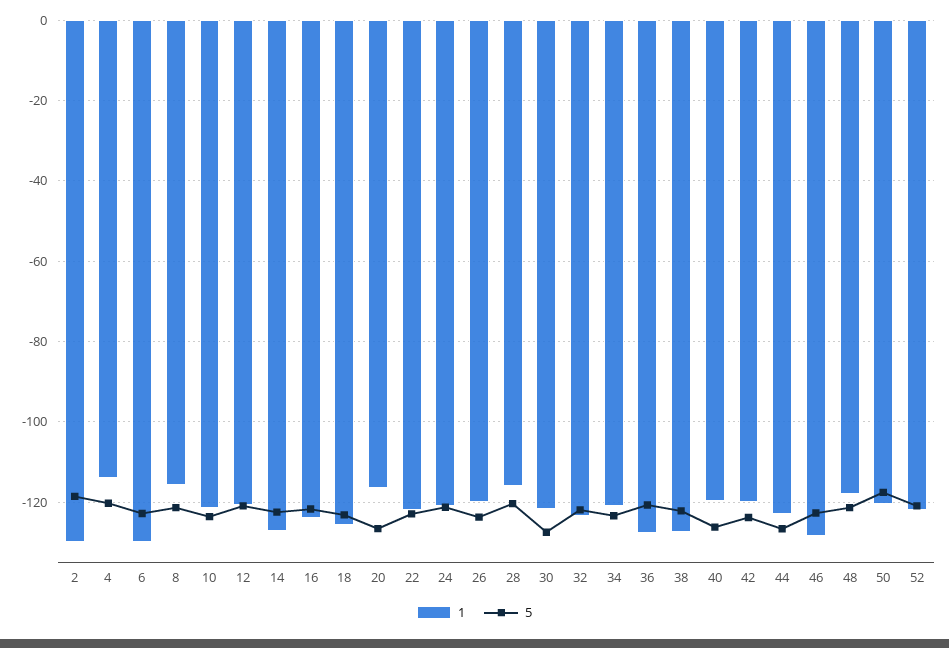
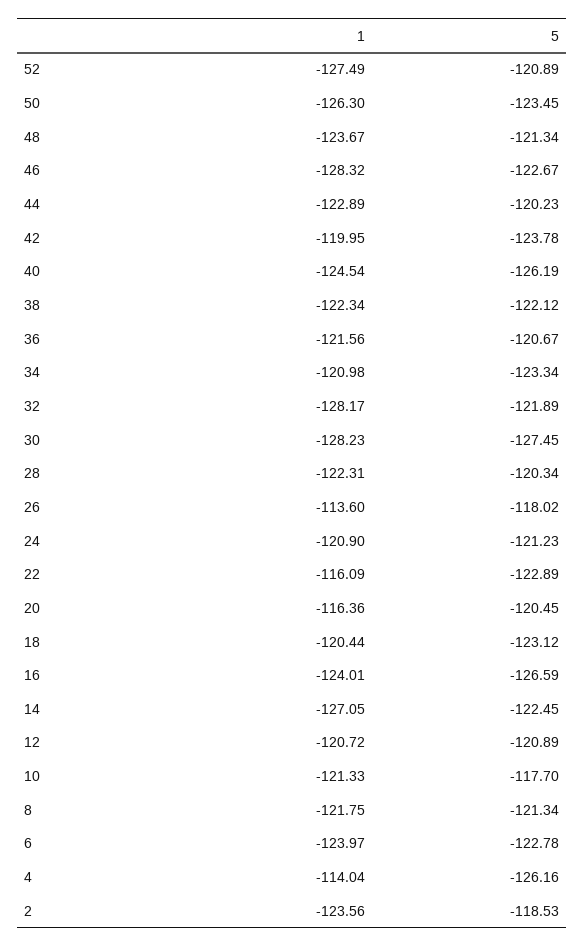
  {
    "1": {
-     "2": -130,
+     "2": -123.56,
      "4": -114.04,
-     "6": -130,
+     "6": -123.97,
-     "8": -116,
+     "8": -121.75,
      "10": -121.33,
      "12": -120.72,
      "14": -127.05,
      "16": -124.01,
-     "18": -126,
+     "18": -120.44,
      "20": -116.36,
-     "22": -122,
+     "22": -116.09,
      "24": -120.9,
-     "26": -120,
+     "26": -113.6,
-     "28": -116,
+     "28": -122.31,
-     "30": -122,
+     "30": -128.23,
-     "32": -124,
+     "32": -128.17,
      "34": -120.98,
-     "36": -128,
+     "36": -121.56,
-     "38": -128,
+     "38": -122.34,
-     "40": -120,
+     "40": -124.54,
      "42": -119.95,
      "44": -122.89,
      "46": -128.32,
-     "48": -118,
+     "48": -123.67,
-     "50": -120,
+     "50": -126.3,
-     "52": -122
+     "52": -127.49
    },
    "5": {
      "2": -118.53,
-     "4": -120,
+     "4": -126.16,
      "6": -122.78,
      "8": -121.34,
-     "10": -124,
+     "10": -117.7,
      "12": -120.89,
      "14": -122.45,
-     "16": -122,
+     "16": -126.59,
      "18": -123.12,
-     "20": -126,
+     "20": -120.45,
      "22": -122.89,
      "24": -121.23,
-     "26": -124,
+     "26": -118.02,
      "28": -120.34,
      "30": -127.45,
      "32": -121.89,
      "34": -123.34,
      "36": -120.67,
      "38": -122.12,
      "40": -126.19,
      "42": -123.78,
-     "44": -126,
+     "44": -120.23,
      "46": -122.67,
      "48": -121.34,
-     "50": -118,
+     "50": -123.45,
      "52": -120.89
    }
  }

